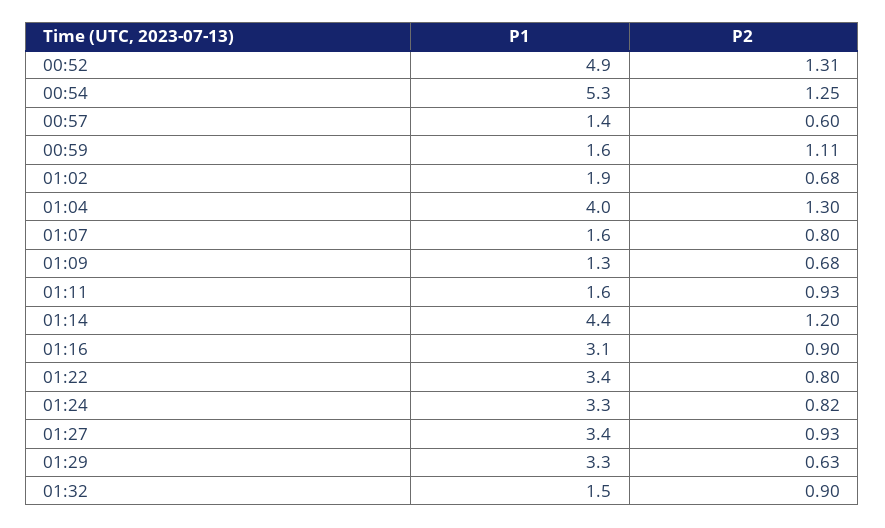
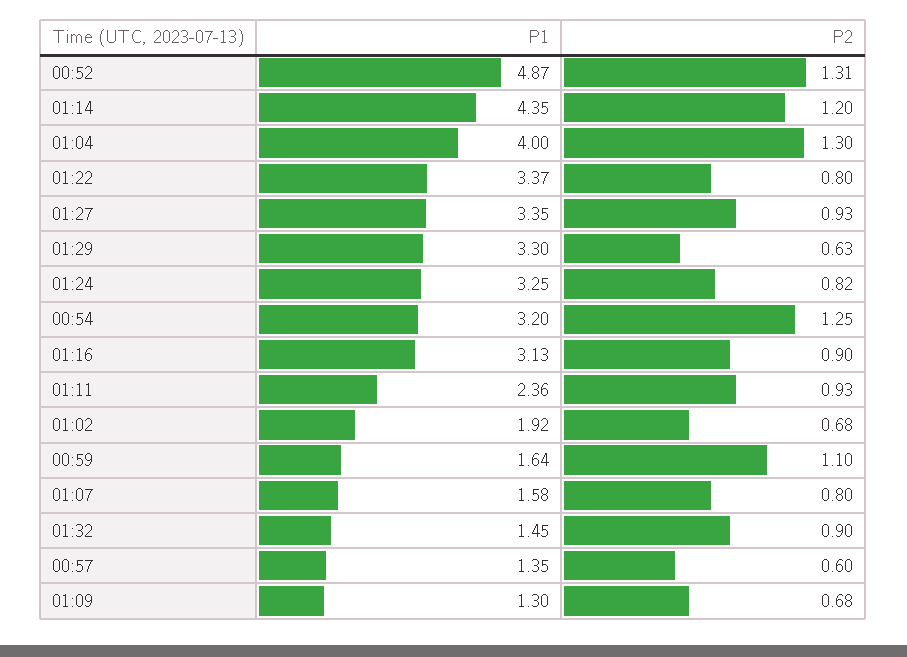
  {
    "P1": {
      "00:52": 4.87,
-     "00:54": 5.3,
+     "00:54": 3.2,
      "00:57": 1.35,
      "00:59": 1.64,
      "01:02": 1.92,
      "01:04": 4,
      "01:07": 1.58,
      "01:09": 1.3,
-     "01:11": 1.6,
+     "01:11": 2.36,
      "01:14": 4.35,
      "01:16": 3.13,
      "01:22": 3.37,
      "01:24": 3.25,
      "01:27": 3.35,
      "01:29": 3.3,
      "01:32": 1.45
    },
    "P2": {
      "00:52": 1.31,
      "00:54": 1.25,
      "00:57": 0.6,
-     "00:59": 1.11,
+     "00:59": 1.1,
      "01:02": 0.68,
      "01:04": 1.3,
      "01:07": 0.8,
      "01:09": 0.68,
      "01:11": 0.93,
      "01:14": 1.2,
      "01:16": 0.9,
      "01:22": 0.8,
      "01:24": 0.82,
      "01:27": 0.93,
      "01:29": 0.63,
      "01:32": 0.9
    }
  }

